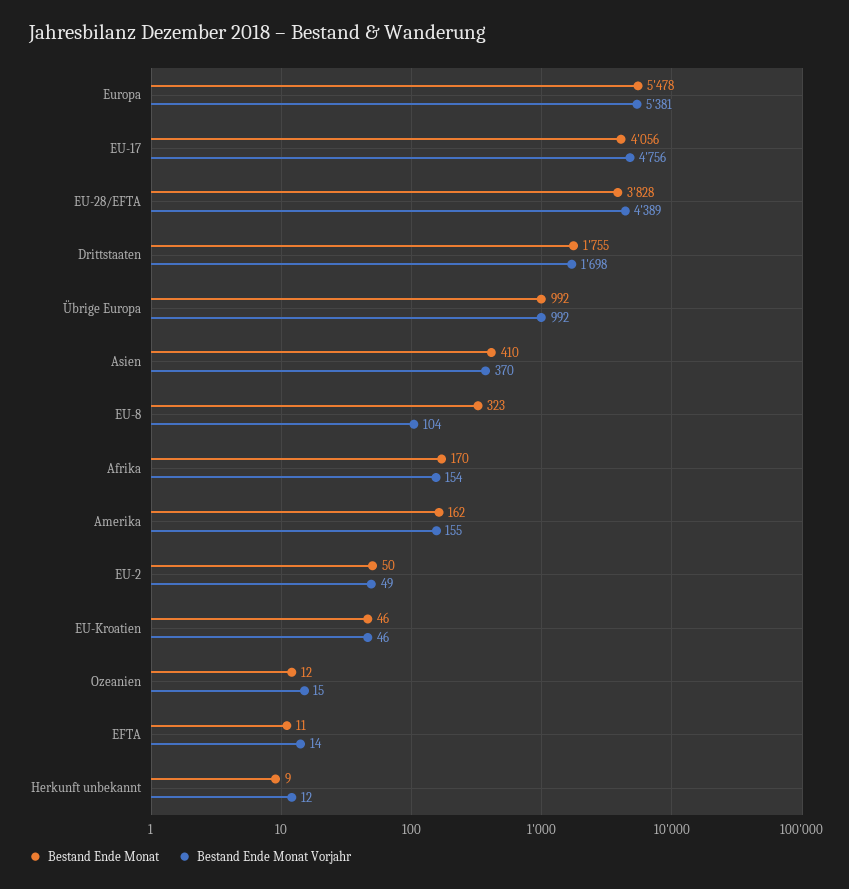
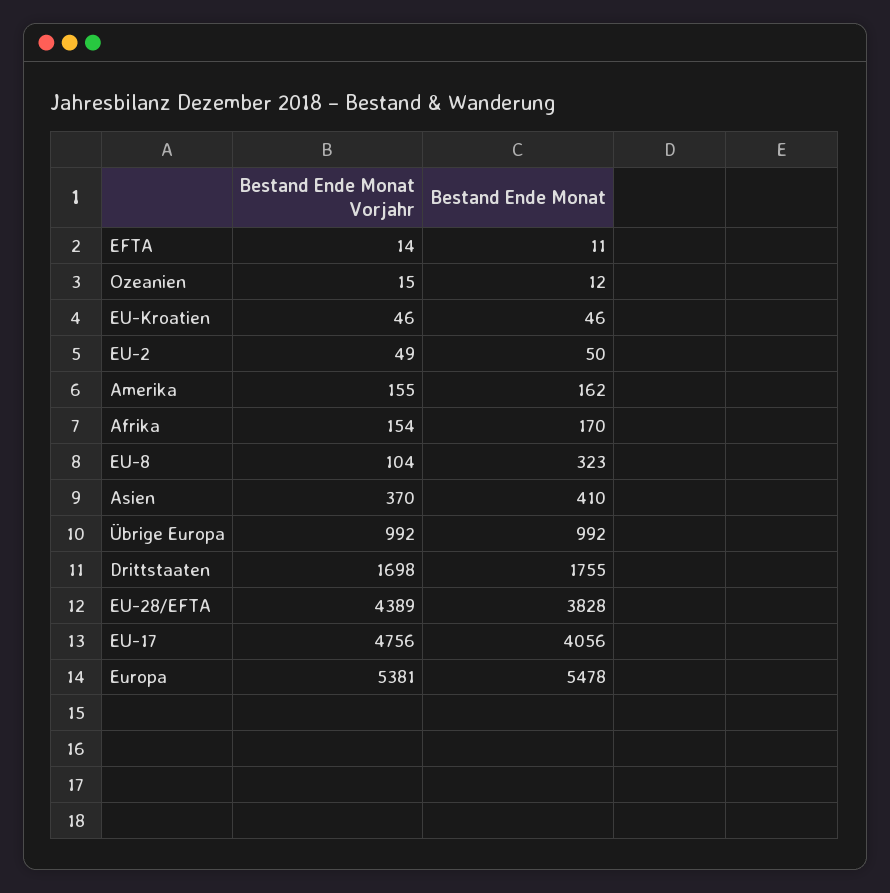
  {
    "Bestand Ende Monat": {
      "Europa": 5478,
      "EU-17": 4056,
      "EU-28/EFTA": 3828,
      "Drittstaaten": 1755,
      "Übrige Europa": 992,
      "Asien": 410,
      "EU-8": 323,
      "Afrika": 170,
      "Amerika": 162,
      "EU-2": 50,
      "EU-Kroatien": 46,
      "Ozeanien": 12,
-     "EFTA": 11,
+     "EFTA": 11
-     "Herkunft unbekannt": 9
    },
    "Bestand Ende Monat Vorjahr": {
      "Europa": 5381,
      "EU-17": 4756,
      "EU-28/EFTA": 4389,
      "Drittstaaten": 1698,
      "Übrige Europa": 992,
      "Asien": 370,
      "EU-8": 104,
      "Afrika": 154,
      "Amerika": 155,
      "EU-2": 49,
      "EU-Kroatien": 46,
      "Ozeanien": 15,
-     "EFTA": 14,
+     "EFTA": 14
-     "Herkunft unbekannt": 12
    }
  }

